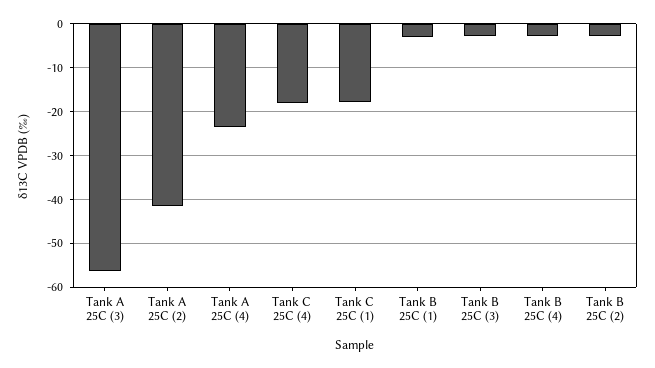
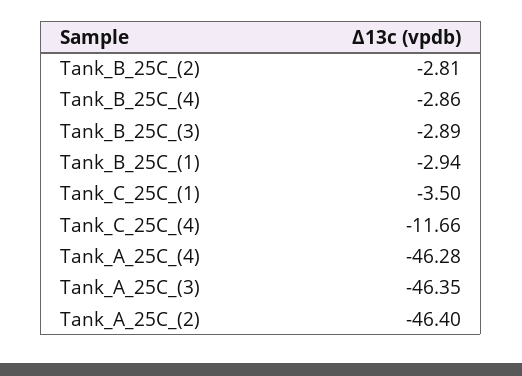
  {
-   "Tank A 25C (3)": -56,
+   "Tank A 25C (3)": -46.35,
-   "Tank A 25C (2)": -42,
+   "Tank A 25C (2)": -46.4,
-   "Tank A 25C (4)": -24,
+   "Tank A 25C (4)": -46.28,
-   "Tank C 25C (4)": -18,
+   "Tank C 25C (4)": -11.66,
-   "Tank C 25C (1)": -18,
+   "Tank C 25C (1)": -3.5,
    "Tank B 25C (1)": -2.94,
    "Tank B 25C (3)": -2.89,
    "Tank B 25C (4)": -2.86,
    "Tank B 25C (2)": -2.81
  }

